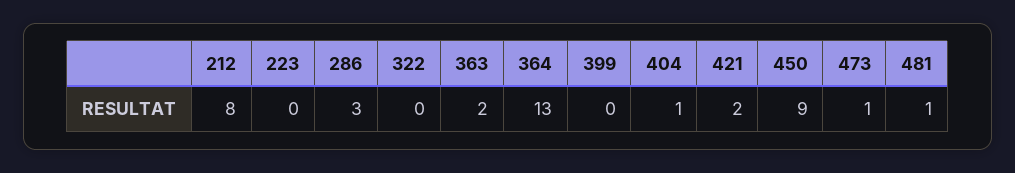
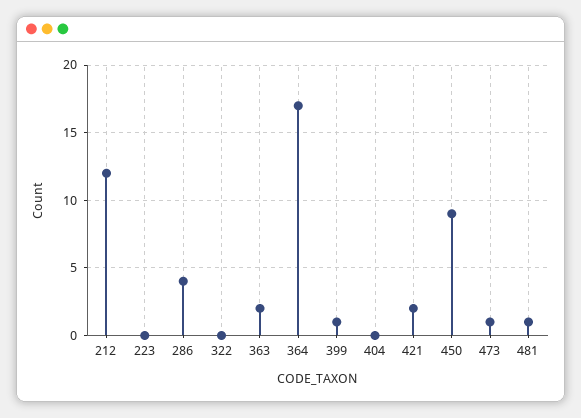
  {
-   "212": 8,
+   "212": 12,
    "223": 0,
-   "286": 3,
+   "286": 4,
    "322": 0,
    "363": 2,
-   "364": 13,
+   "364": 17,
-   "399": 0,
+   "399": 1,
-   "404": 1,
+   "404": 0,
    "421": 2,
    "450": 9,
    "473": 1,
    "481": 1
  }

